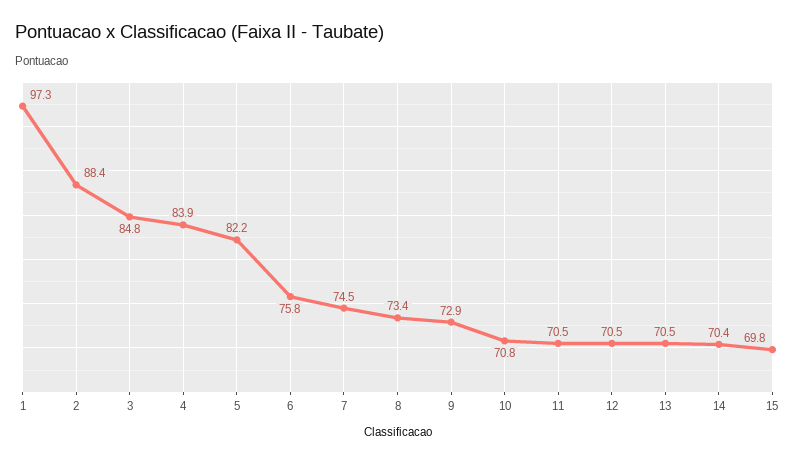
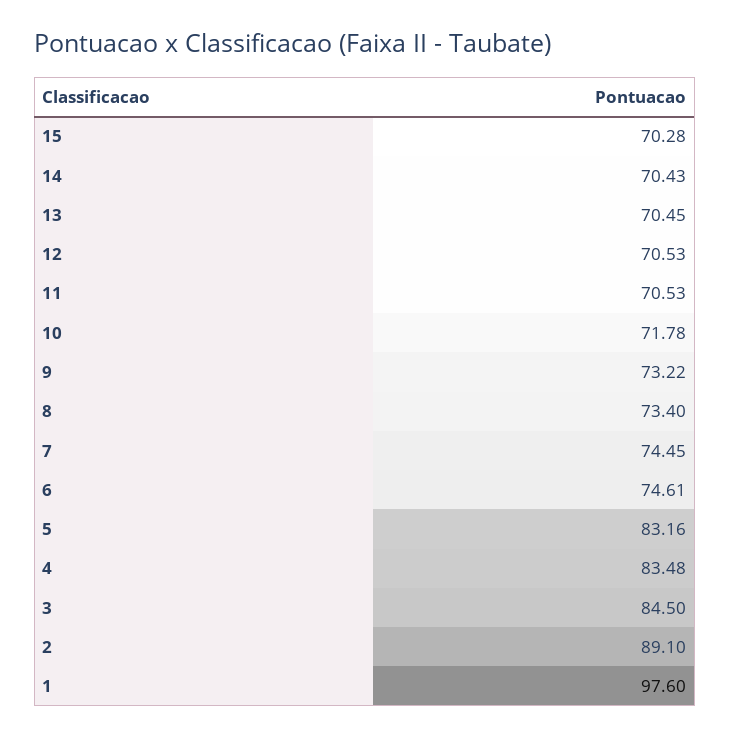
  {
-   "1": 97.3,
+   "1": 97.6,
-   "2": 88.4,
+   "2": 89.1,
-   "3": 84.8,
+   "3": 84.5,
-   "4": 83.9,
+   "4": 83.48,
-   "5": 82.2,
+   "5": 83.16,
-   "6": 75.8,
+   "6": 74.61,
    "7": 74.45,
    "8": 73.4,
-   "9": 72.9,
+   "9": 73.22,
-   "10": 70.8,
+   "10": 71.78,
    "11": 70.53,
    "12": 70.53,
    "13": 70.45,
    "14": 70.43,
-   "15": 69.8
+   "15": 70.28
  }

